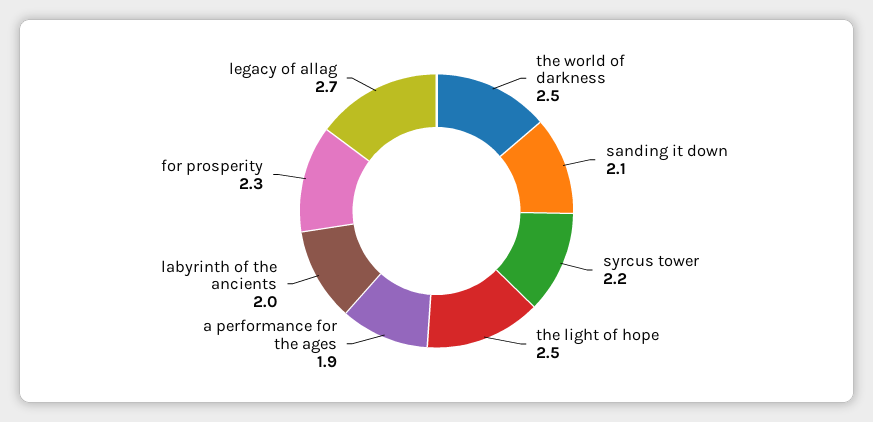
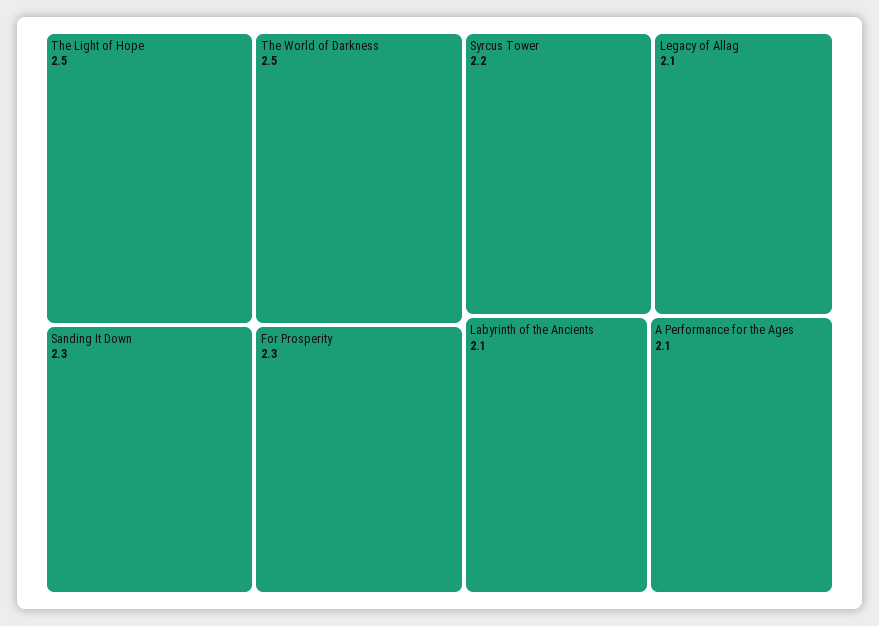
  {
    "the world of darkness": 2.5,
-   "sanding it down": 2.1,
+   "sanding it down": 2.3,
    "syrcus tower": 2.2,
    "the light of hope": 2.5,
-   "a performance for the ages": 1.9,
+   "a performance for the ages": 2.1,
-   "labyrinth of the ancients": 2,
+   "labyrinth of the ancients": 2.1,
    "for prosperity": 2.3,
-   "legacy of allag": 2.7
+   "legacy of allag": 2.1
  }

